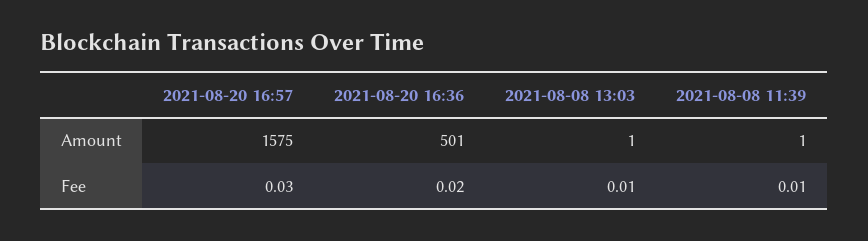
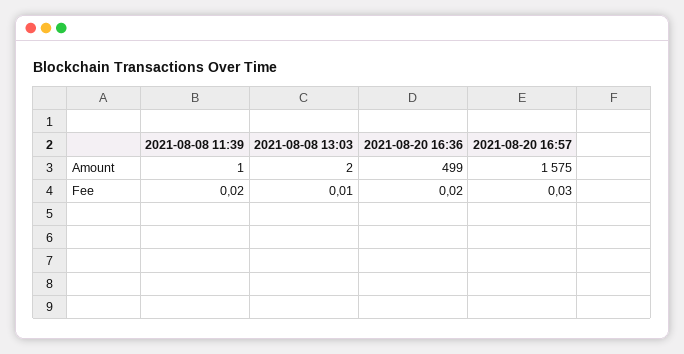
  {
    "2021-08-20 16:57": {
      "Amount": 1575,
      "Fee": 0.03
    },
    "2021-08-20 16:36": {
-     "Amount": 501,
+     "Amount": 499,
      "Fee": 0.02
    },
    "2021-08-08 13:03": {
-     "Amount": 1,
+     "Amount": 2,
      "Fee": 0.01
    },
    "2021-08-08 11:39": {
      "Amount": 1,
-     "Fee": 0.01
+     "Fee": 0.02
    }
  }

